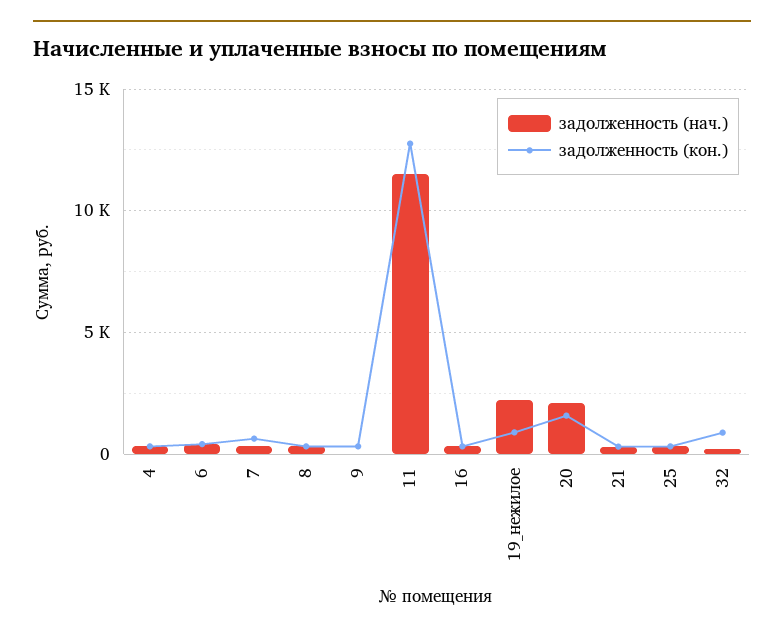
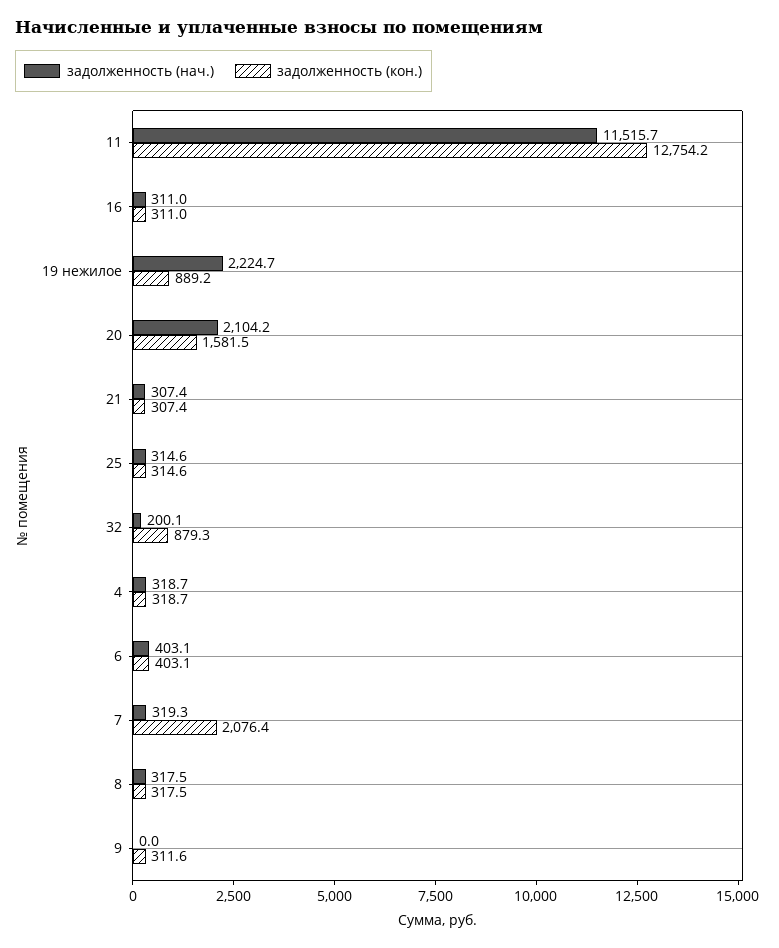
  {
    "задолженность (нач.)": {
      "4": 318.7,
      "6": 403.1,
      "7": 319.3,
      "8": 317.5,
      "9": 0,
      "11": 11515.7,
      "16": 311,
      "19_нежилое": 2224.7,
      "20": 2104.2,
      "21": 307.4,
      "25": 314.6,
      "32": 200.1
    },
    "задолженность (кон.)": {
      "4": 318.7,
      "6": 403.1,
-     "7": 500,
+     "7": 2076.4,
      "8": 317.5,
      "9": 311.6,
      "11": 12754.2,
      "16": 311,
      "19_нежилое": 889.2,
      "20": 1581.5,
      "21": 307.4,
      "25": 314.6,
      "32": 879.3
    }
  }

